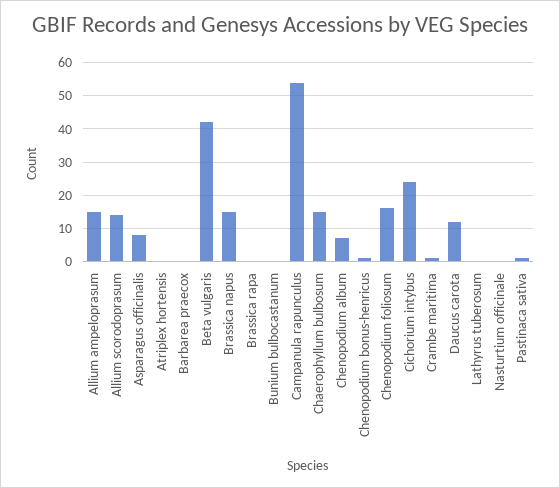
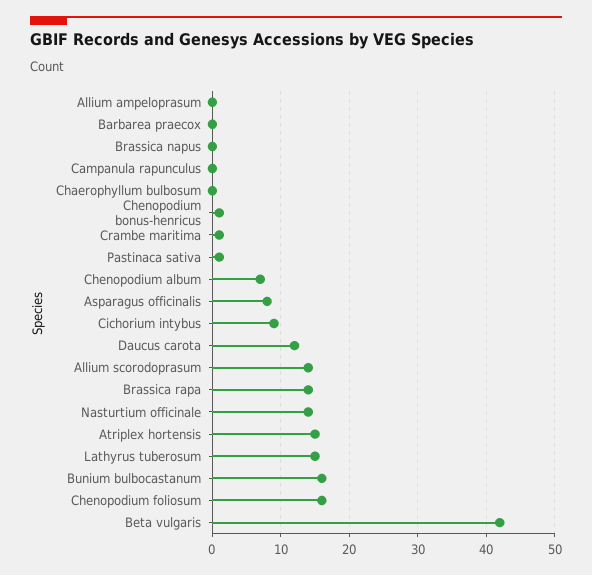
  {
-   "Allium ampeloprasum": 15,
+   "Allium ampeloprasum": 0,
    "Allium scorodoprasum": 14,
    "Asparagus officinalis": 8,
-   "Atriplex hortensis": 0,
+   "Atriplex hortensis": 15,
    "Barbarea praecox": 0,
    "Beta vulgaris": 42,
-   "Brassica napus": 15,
+   "Brassica napus": 0,
-   "Brassica rapa": 0,
+   "Brassica rapa": 14,
-   "Bunium bulbocastanum": 0,
+   "Bunium bulbocastanum": 16,
-   "Campanula rapunculus": 55,
+   "Campanula rapunculus": 0,
-   "Chaerophyllum bulbosum": 15,
+   "Chaerophyllum bulbosum": 0,
    "Chenopodium album": 7,
    "Chenopodium bonus-henricus": 1,
    "Chenopodium foliosum": 16,
-   "Cichorium intybus": 25,
+   "Cichorium intybus": 9,
    "Crambe maritima": 1,
    "Daucus carota": 12,
-   "Lathyrus tuberosum": 0,
+   "Lathyrus tuberosum": 15,
-   "Nasturtium officinale": 0,
+   "Nasturtium officinale": 14,
    "Pastinaca sativa": 1
  }

